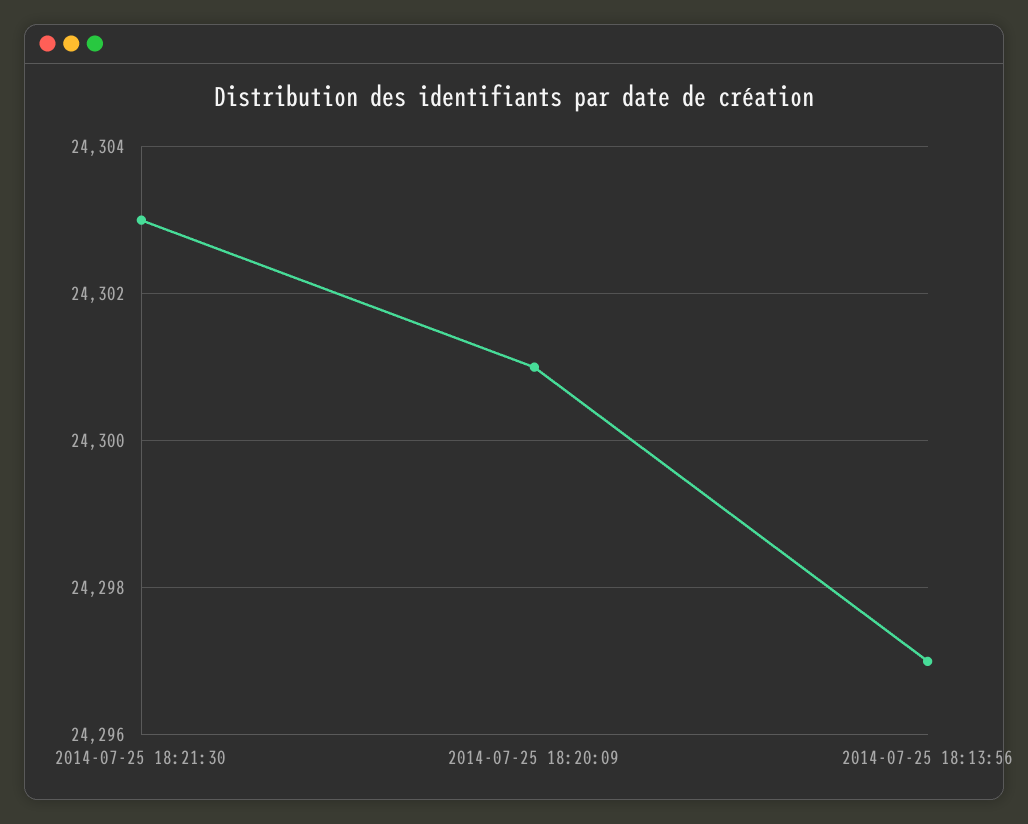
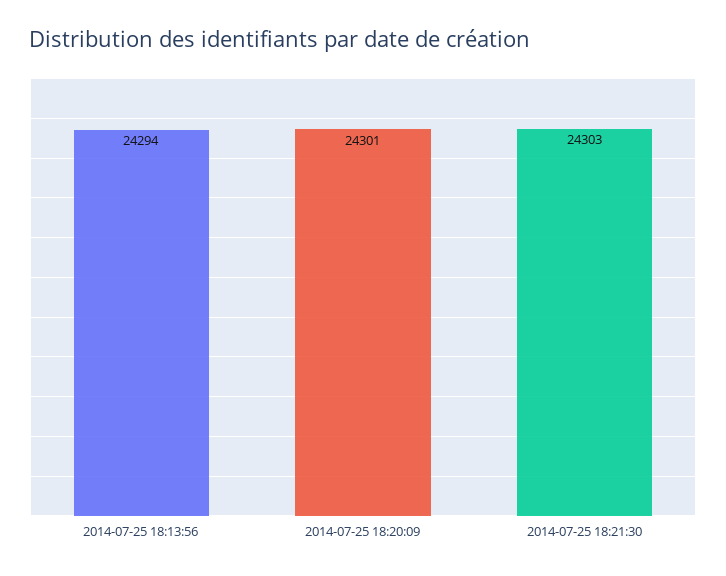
  {
    "2014-07-25 18:21:30": 24303,
    "2014-07-25 18:20:09": 24301,
-   "2014-07-25 18:13:56": 24297
+   "2014-07-25 18:13:56": 24294
  }

